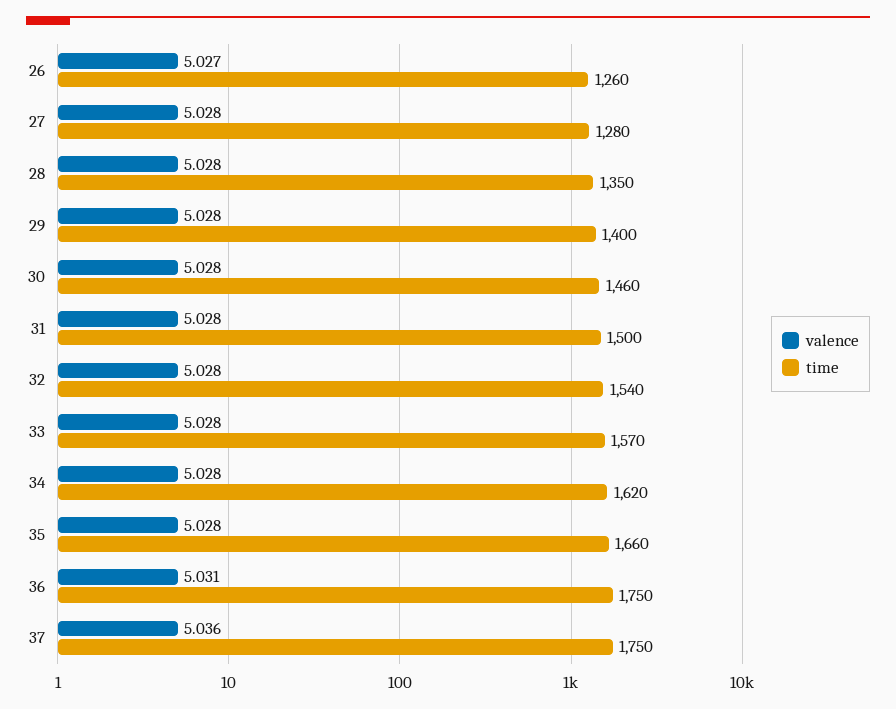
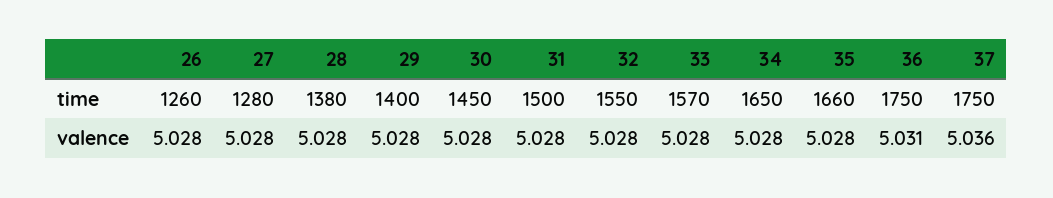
  {
    "valence": {
-     "26": 5.027,
+     "26": 5.028,
      "27": 5.028,
      "28": 5.028,
      "29": 5.028,
      "30": 5.028,
      "31": 5.028,
      "32": 5.028,
      "33": 5.028,
      "34": 5.028,
      "35": 5.028,
      "36": 5.031,
      "37": 5.036
    },
    "time": {
      "26": 1260,
      "27": 1280,
-     "28": 1350,
+     "28": 1380,
      "29": 1400,
-     "30": 1460,
+     "30": 1450,
      "31": 1500,
-     "32": 1540,
+     "32": 1550,
      "33": 1570,
-     "34": 1620,
+     "34": 1650,
      "35": 1660,
      "36": 1750,
      "37": 1750
    }
  }

